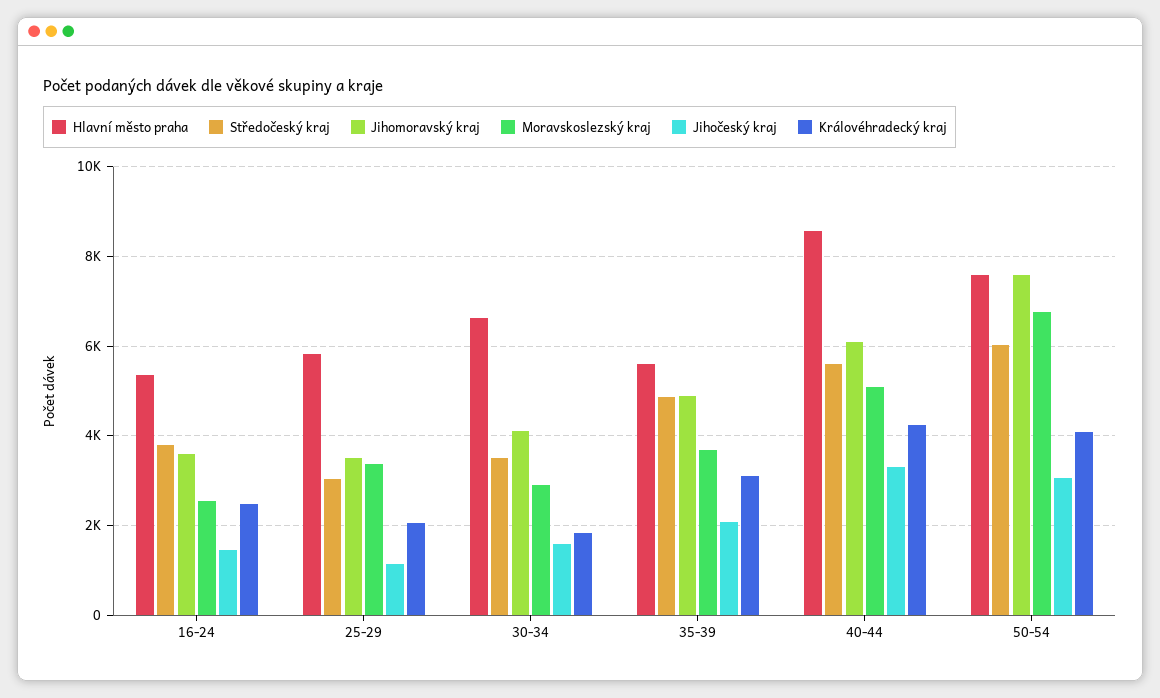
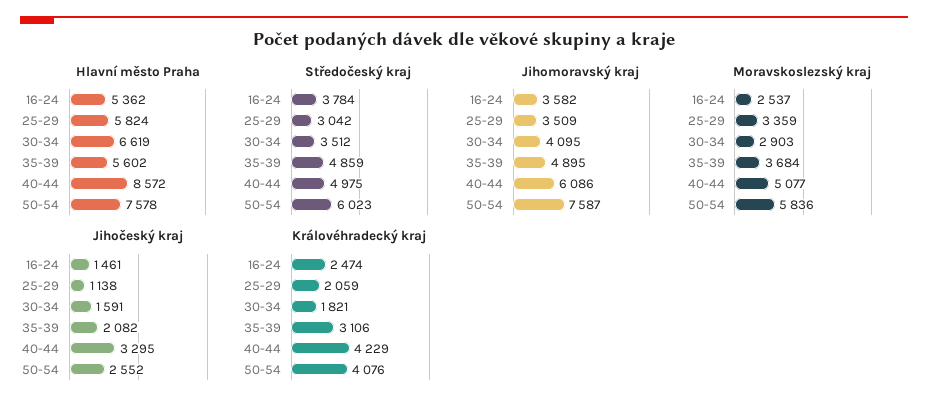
  {
    "Hlavní město praha": {
      "16-24": 5362,
      "25-29": 5824,
      "30-34": 6619,
      "35-39": 5602,
      "40-44": 8572,
      "50-54": 7578
    },
    "Středočeský kraj": {
      "16-24": 3784,
      "25-29": 3042,
      "30-34": 3512,
      "35-39": 4859,
-     "40-44": 5600,
+     "40-44": 4975,
      "50-54": 6023
    },
    "Jihomoravský kraj": {
      "16-24": 3582,
      "25-29": 3509,
      "30-34": 4095,
      "35-39": 4895,
      "40-44": 6086,
      "50-54": 7587
    },
    "Moravskoslezský kraj": {
      "16-24": 2537,
      "25-29": 3359,
      "30-34": 2903,
      "35-39": 3684,
      "40-44": 5077,
-     "50-54": 6800
+     "50-54": 5836
    },
    "Jihočeský kraj": {
      "16-24": 1461,
      "25-29": 1138,
      "30-34": 1591,
      "35-39": 2082,
      "40-44": 3295,
-     "50-54": 3000
+     "50-54": 2552
    },
    "Královéhradecký kraj": {
      "16-24": 2474,
      "25-29": 2059,
      "30-34": 1821,
      "35-39": 3106,
      "40-44": 4229,
      "50-54": 4076
    }
  }

